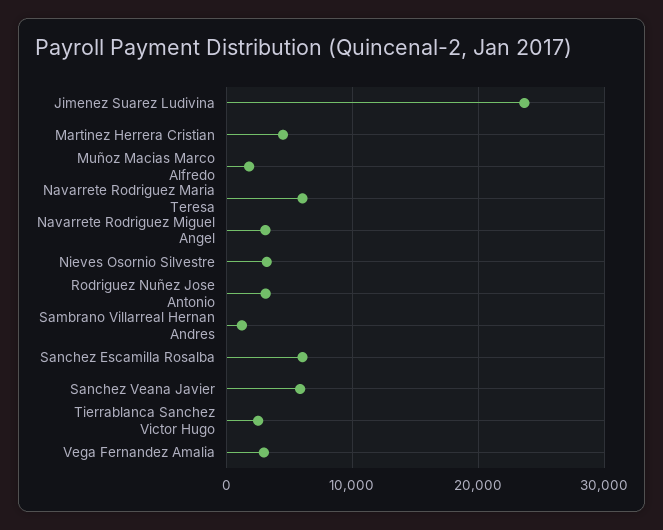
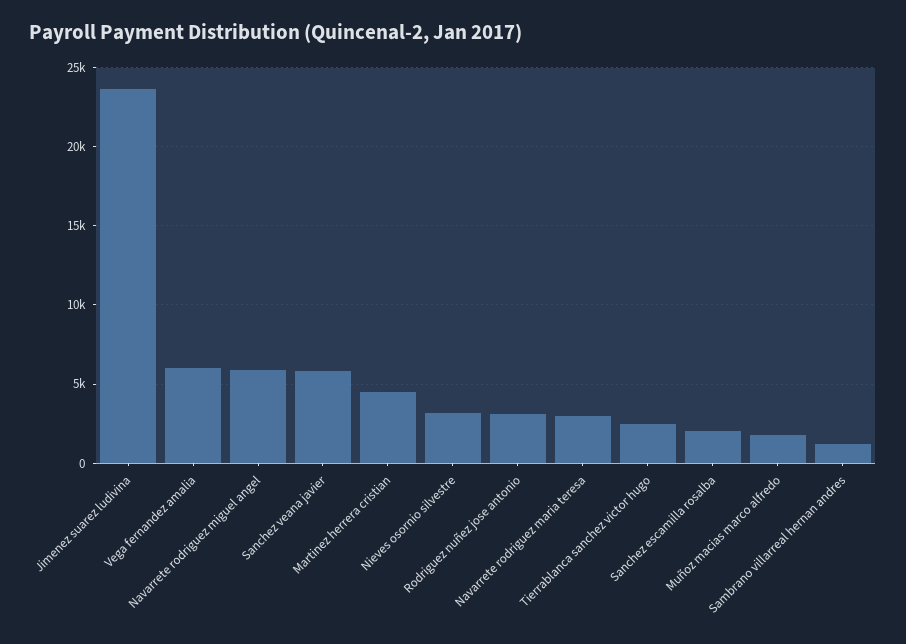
  {
    "Jimenez Suarez Ludivina": 23500,
    "Martinez Herrera Cristian": 4500,
    "Muñoz Macias Marco Alfredo": 2000,
-   "Navarrete Rodriguez Maria Teresa": 6000,
+   "Navarrete Rodriguez Maria Teresa": 3000,
-   "Navarrete Rodriguez Miguel Angel": 3000,
+   "Navarrete Rodriguez Miguel Angel": 6000,
    "Nieves Osornio Silvestre": 3000,
    "Rodriguez Nuñez Jose Antonio": 3000,
    "Sambrano Villarreal Hernan Andres": 1000,
-   "Sanchez Escamilla Rosalba": 6000,
+   "Sanchez Escamilla Rosalba": 2000,
    "Sanchez Veana Javier": 6000,
    "Tierrablanca Sanchez Victor Hugo": 2500,
-   "Vega Fernandez Amalia": 3000
+   "Vega Fernandez Amalia": 6000
  }

